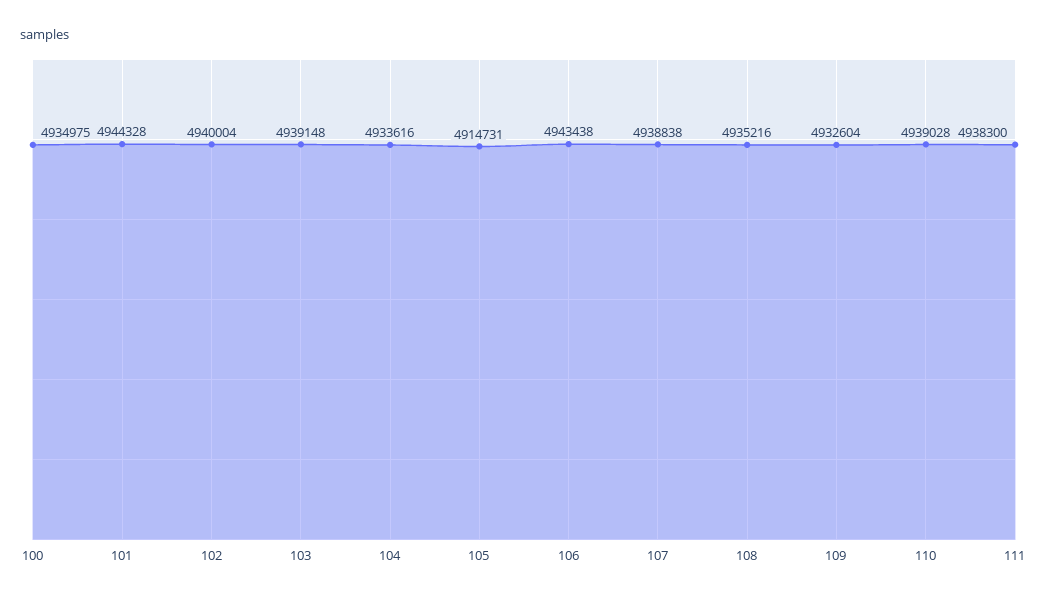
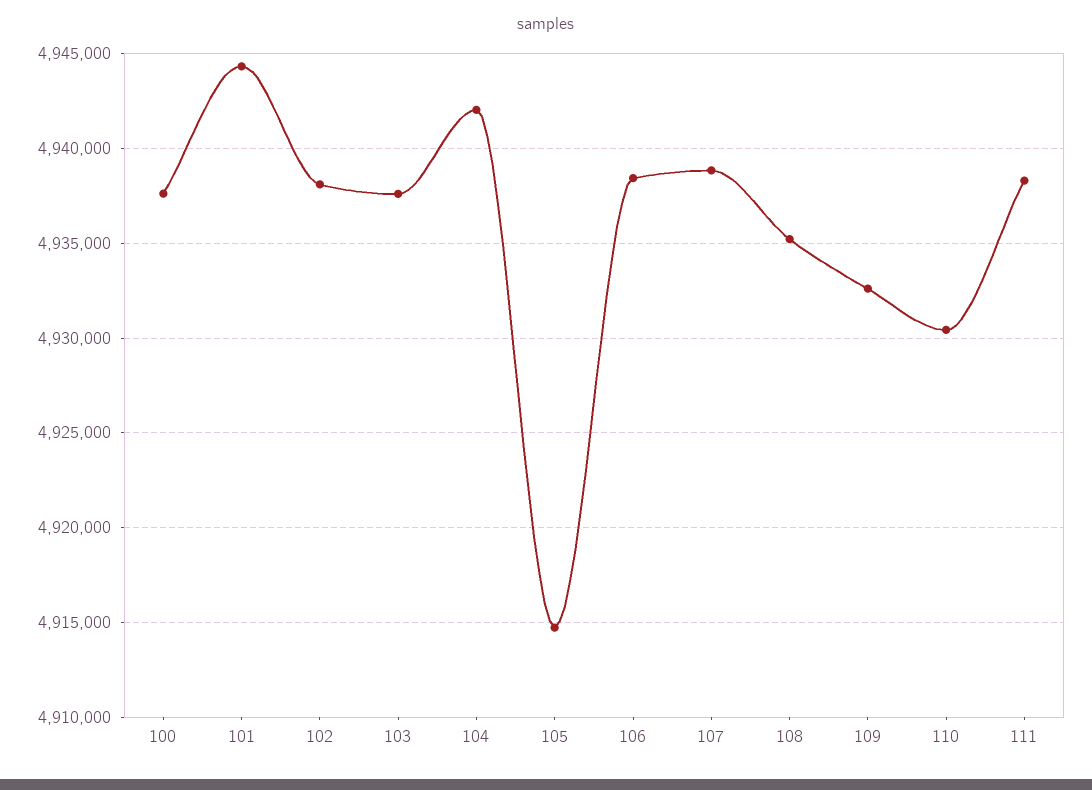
  {
-   "100": 4934975,
+   "100": 4937500,
    "101": 4944328,
-   "102": 4940004,
+   "102": 4938000,
-   "103": 4939148,
+   "103": 4937500,
-   "104": 4933616,
+   "104": 4942000,
    "105": 4914731,
-   "106": 4943438,
+   "106": 4938500,
    "107": 4938838,
    "108": 4935216,
    "109": 4932604,
-   "110": 4939028,
+   "110": 4930500,
    "111": 4938300
  }

